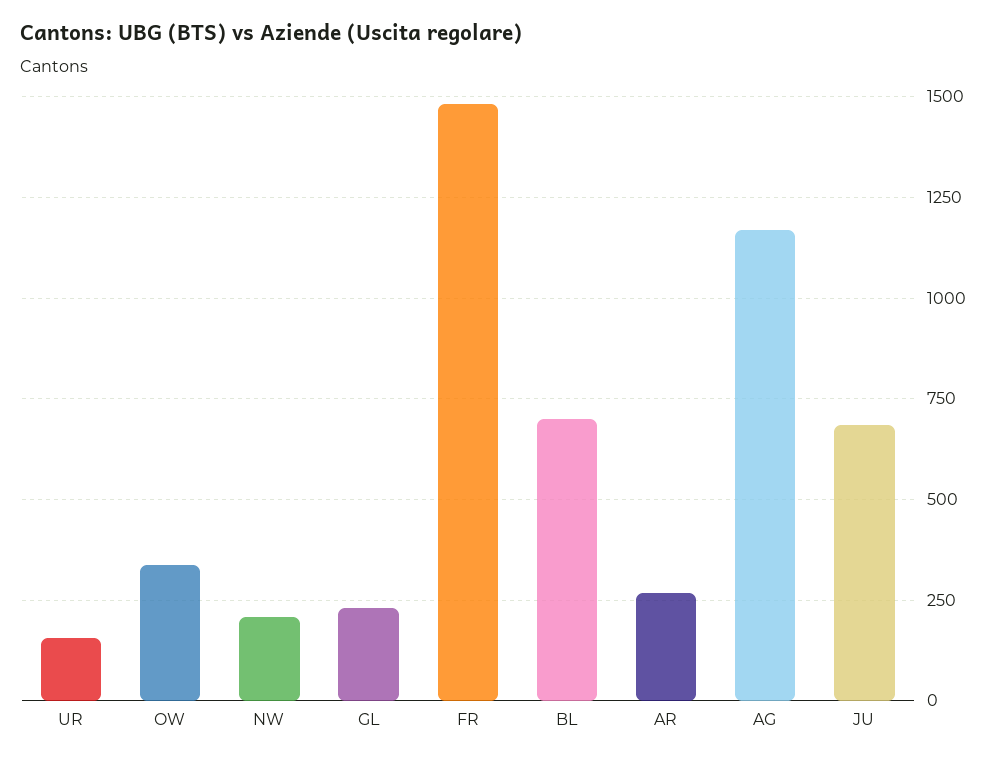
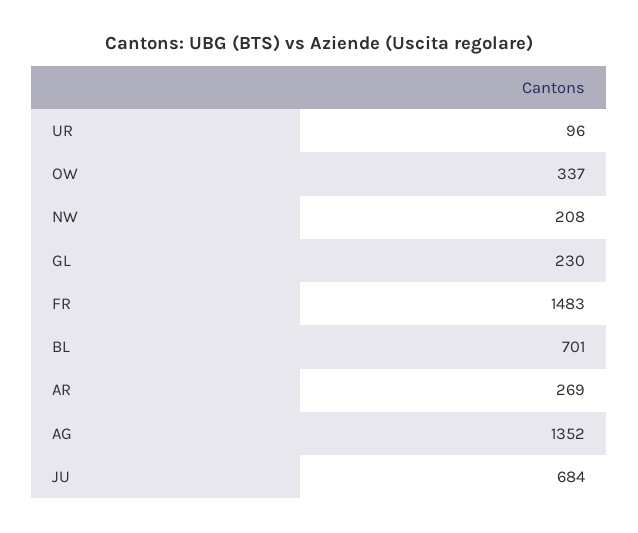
  {
-   "UR": 150,
+   "UR": 96,
    "OW": 337,
    "NW": 208,
    "GL": 230,
    "FR": 1483,
    "BL": 701,
    "AR": 269,
-   "AG": 1175,
+   "AG": 1352,
    "JU": 684
  }

